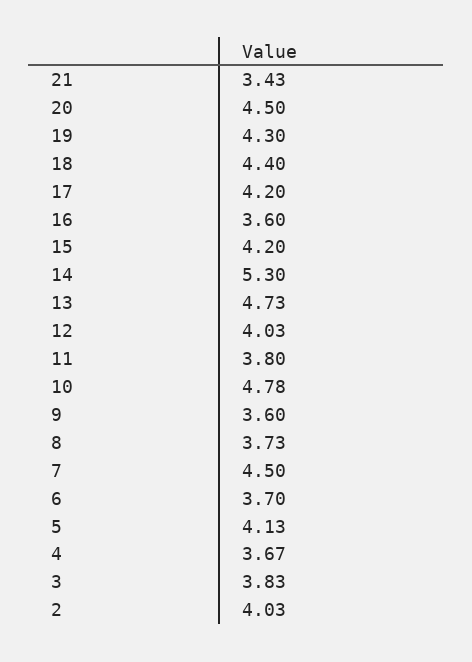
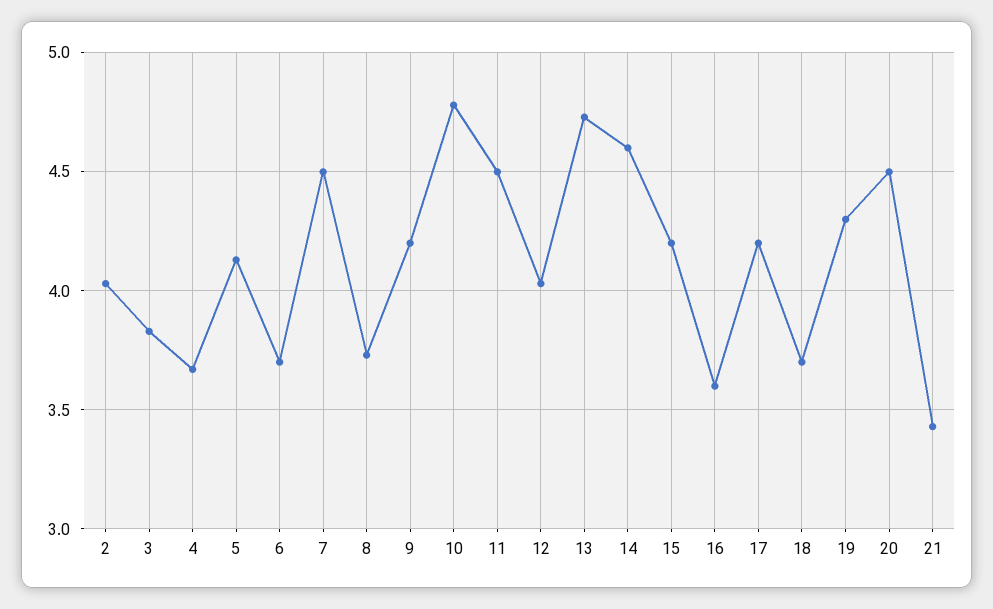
  {
    "21": 3.43,
    "20": 4.5,
    "19": 4.3,
-   "18": 4.4,
+   "18": 3.7,
    "17": 4.2,
    "16": 3.6,
    "15": 4.2,
-   "14": 5.3,
+   "14": 4.6,
    "13": 4.73,
    "12": 4.03,
-   "11": 3.8,
+   "11": 4.5,
    "10": 4.78,
-   "9": 3.6,
+   "9": 4.2,
    "8": 3.73,
    "7": 4.5,
    "6": 3.7,
    "5": 4.13,
    "4": 3.67,
    "3": 3.83,
    "2": 4.03
  }

